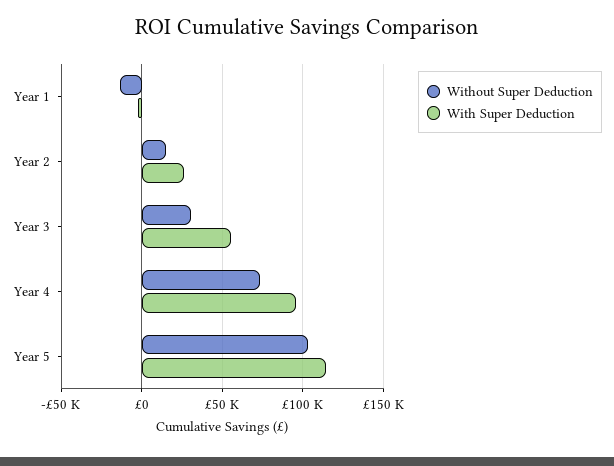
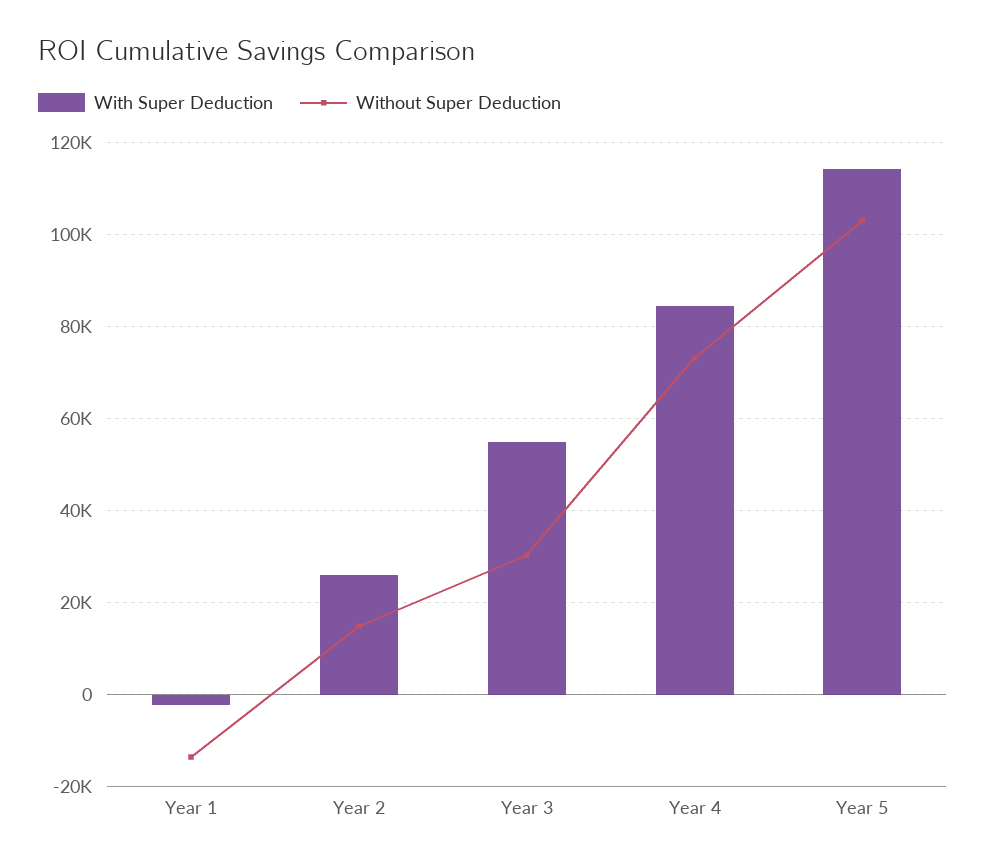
  {
    "Without Super Deduction": {
      "Year 1": -14000,
      "Year 2": 14000,
      "Year 3": 30000,
      "Year 4": 74000,
      "Year 5": 104000
    },
    "With Super Deduction": {
      "Year 1": -2000,
      "Year 2": 26000,
      "Year 3": 56000,
-     "Year 4": 95000,
+     "Year 4": 84000,
      "Year 5": 114000
    }
  }

